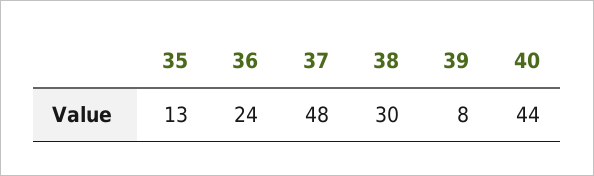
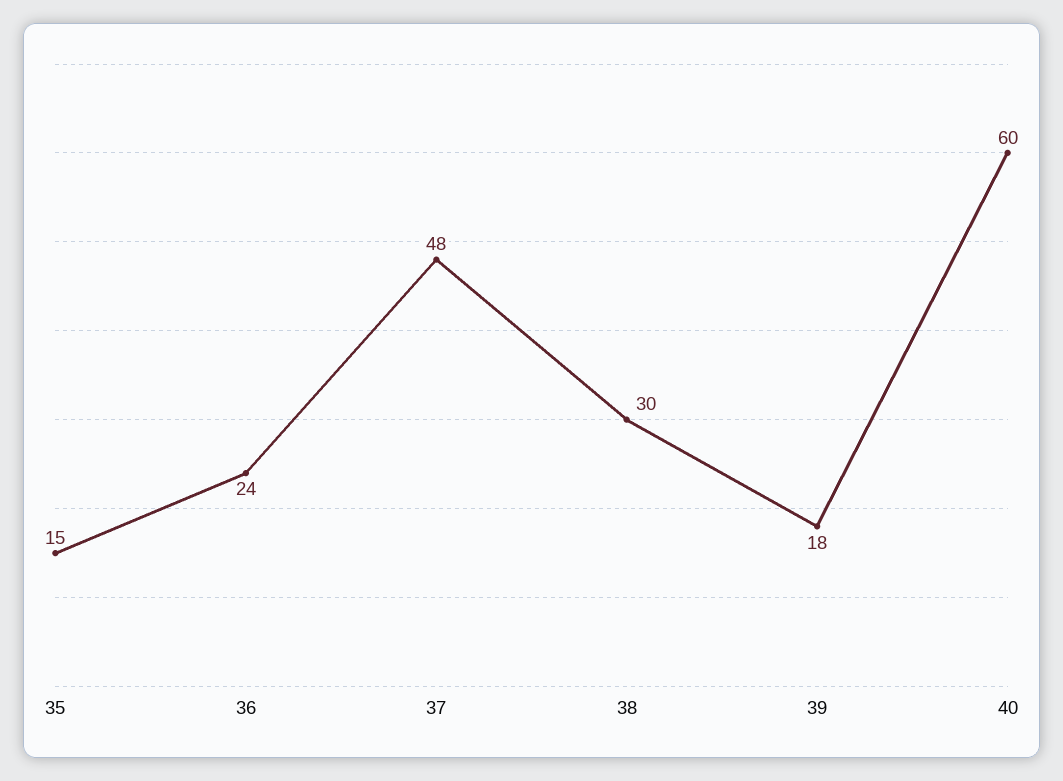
  {
-   "35": 13,
+   "35": 15,
    "36": 24,
    "37": 48,
    "38": 30,
-   "39": 8,
+   "39": 18,
-   "40": 44
+   "40": 60
  }

